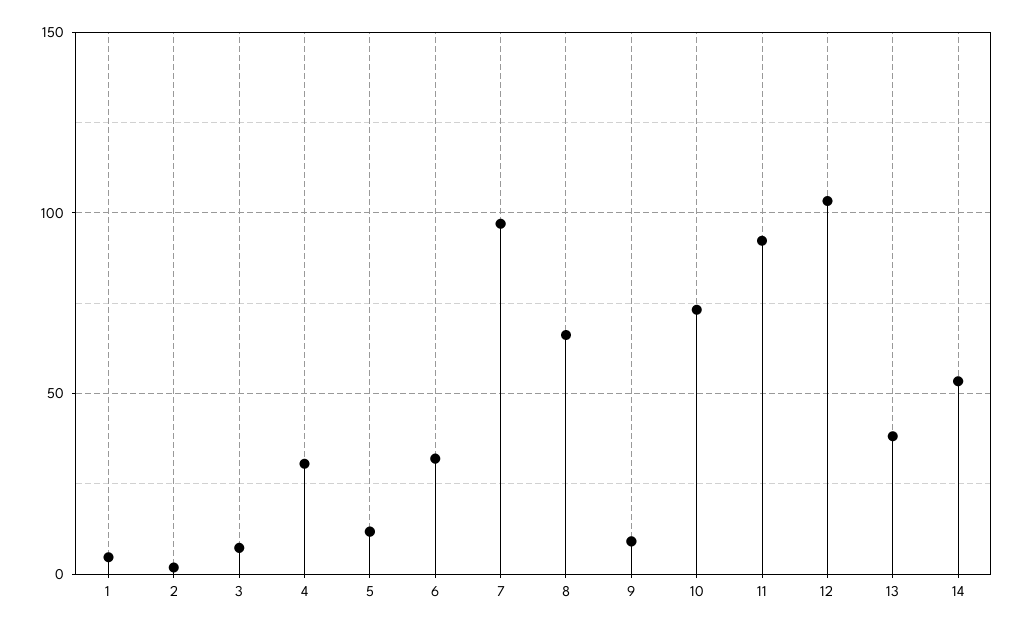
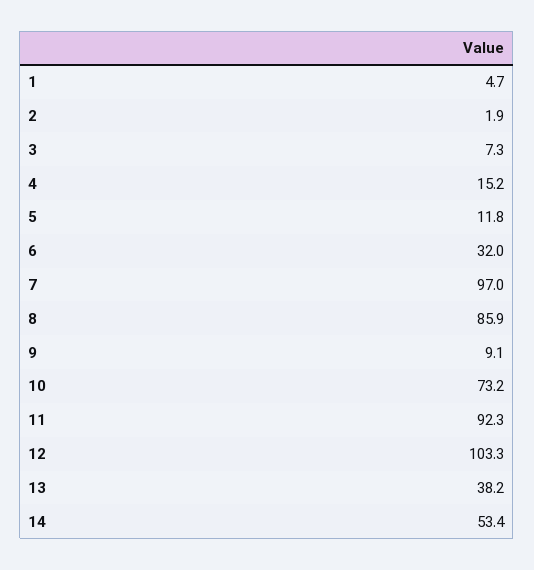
  {
    "1": 4.7,
    "2": 1.9,
    "3": 7.3,
-   "4": 30,
+   "4": 15.2,
    "5": 11.8,
    "6": 32,
    "7": 97,
-   "8": 65,
+   "8": 85.9,
    "9": 9.1,
    "10": 73.2,
    "11": 92.3,
    "12": 103.3,
    "13": 38.2,
    "14": 53.4
  }

